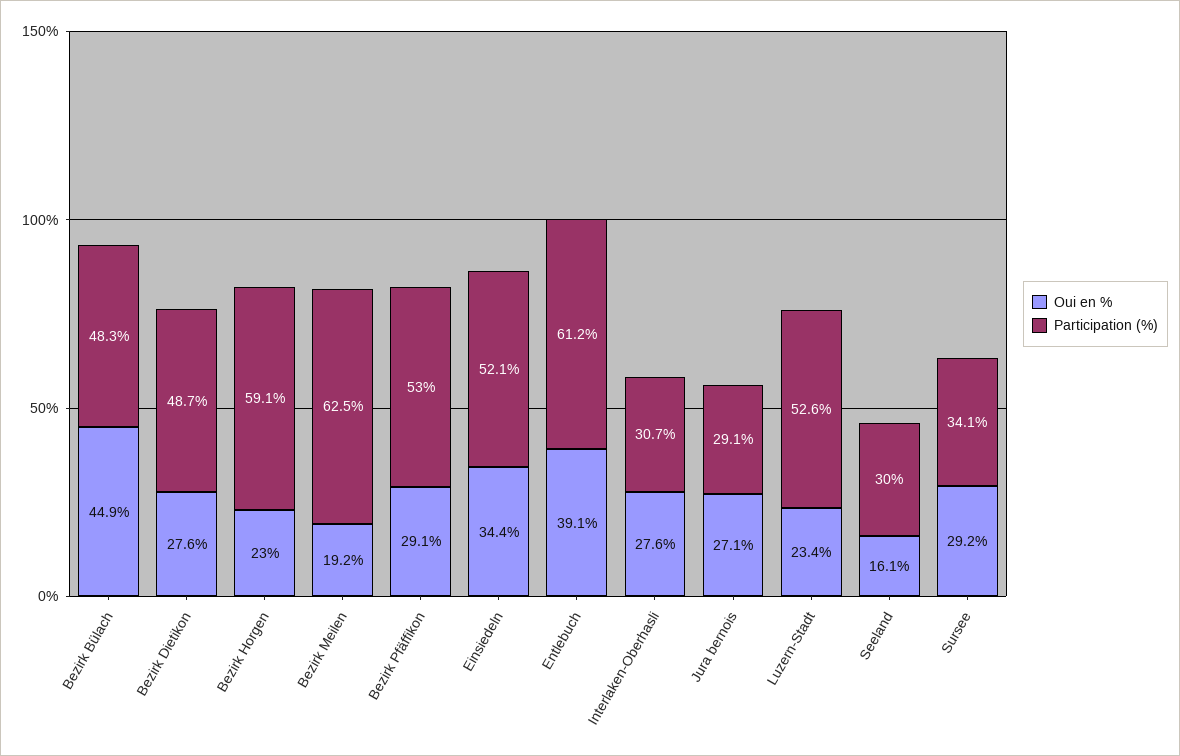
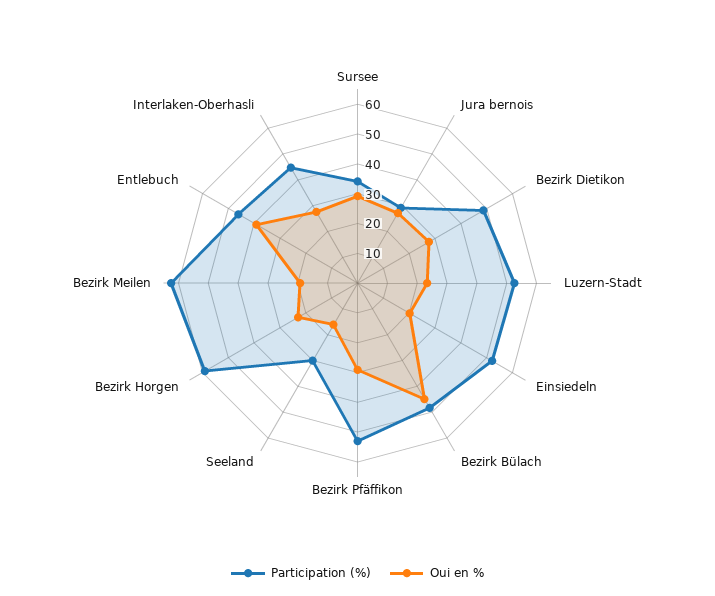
  {
    "Oui en %": {
      "Bezirk Bülach": 44.9,
      "Bezirk Dietikon": 27.6,
      "Bezirk Horgen": 23,
      "Bezirk Meilen": 19.2,
      "Bezirk Pfäffikon": 29.1,
-     "Einsiedeln": 34.4,
+     "Einsiedeln": 20,
      "Entlebuch": 39.1,
      "Interlaken-Oberhasli": 27.6,
      "Jura bernois": 27.1,
      "Luzern-Stadt": 23.4,
      "Seeland": 16.1,
      "Sursee": 29.2
    },
    "Participation (%)": {
      "Bezirk Bülach": 48.3,
      "Bezirk Dietikon": 48.7,
      "Bezirk Horgen": 59.1,
      "Bezirk Meilen": 62.5,
      "Bezirk Pfäffikon": 53,
      "Einsiedeln": 52.1,
-     "Entlebuch": 61.2,
+     "Entlebuch": 45,
-     "Interlaken-Oberhasli": 30.7,
+     "Interlaken-Oberhasli": 45,
      "Jura bernois": 29.1,
      "Luzern-Stadt": 52.6,
      "Seeland": 30,
      "Sursee": 34.1
    }
  }

